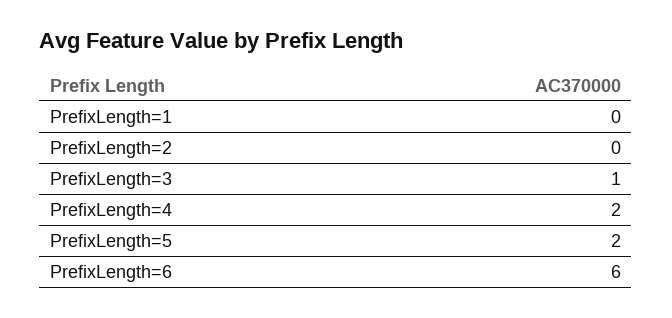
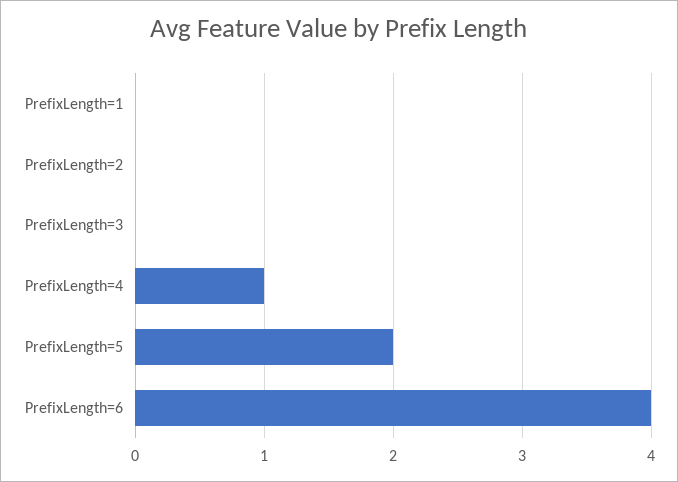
  {
    "PrefixLength=1": 0,
    "PrefixLength=2": 0,
-   "PrefixLength=3": 1,
+   "PrefixLength=3": 0,
-   "PrefixLength=4": 2,
+   "PrefixLength=4": 1,
    "PrefixLength=5": 2,
-   "PrefixLength=6": 6
+   "PrefixLength=6": 4
  }

